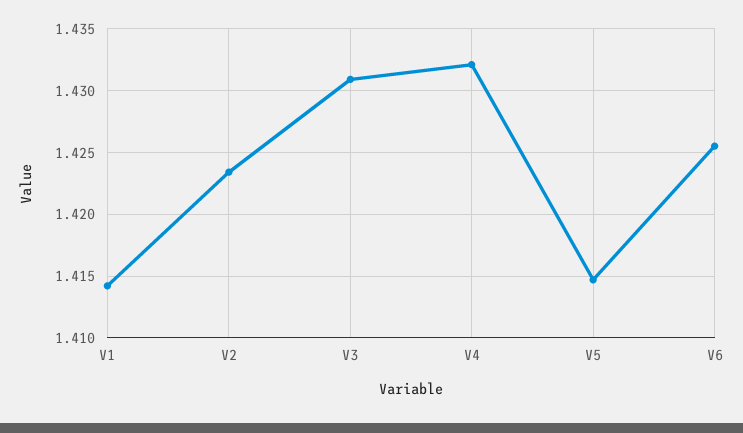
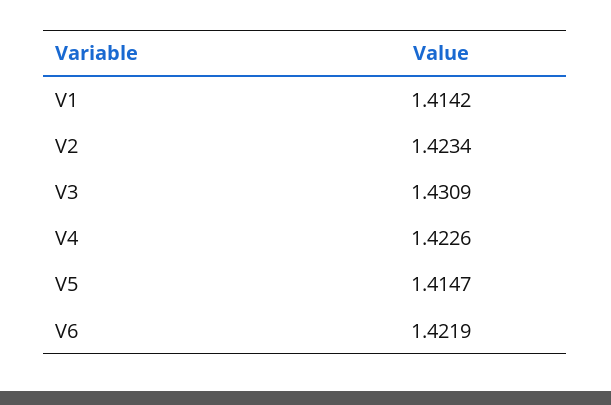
  {
    "V1": 1.4142,
    "V2": 1.4234,
    "V3": 1.4309,
-   "V4": 1.432,
+   "V4": 1.4226,
    "V5": 1.4147,
-   "V6": 1.4255
+   "V6": 1.4219
  }

